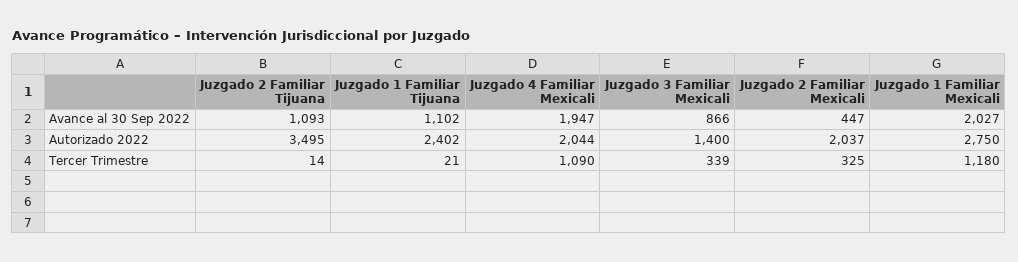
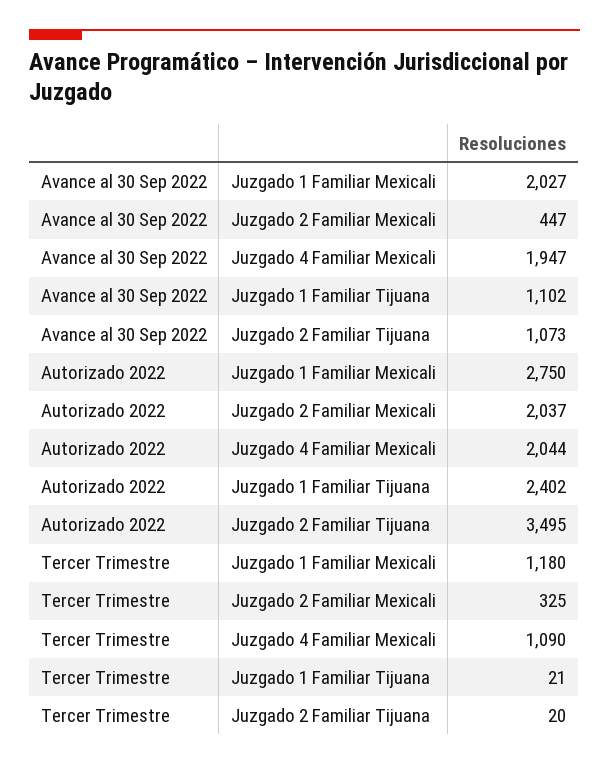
  {
    "Juzgado 2 Familiar Tijuana": {
-     "Avance al 30 Sep 2022": 1093,
+     "Avance al 30 Sep 2022": 1073,
      "Autorizado 2022": 3495,
-     "Tercer Trimestre": 14
+     "Tercer Trimestre": 20
    },
    "Juzgado 1 Familiar Tijuana": {
      "Avance al 30 Sep 2022": 1102,
      "Autorizado 2022": 2402,
      "Tercer Trimestre": 21
    },
    "Juzgado 4 Familiar Mexicali": {
      "Avance al 30 Sep 2022": 1947,
      "Autorizado 2022": 2044,
      "Tercer Trimestre": 1090
    },
-   "Juzgado 3 Familiar Mexicali": {
-     "Avance al 30 Sep 2022": 866,
-     "Autorizado 2022": 1400,
-     "Tercer Trimestre": 339
-   },
    "Juzgado 2 Familiar Mexicali": {
      "Avance al 30 Sep 2022": 447,
      "Autorizado 2022": 2037,
      "Tercer Trimestre": 325
    },
    "Juzgado 1 Familiar Mexicali": {
      "Avance al 30 Sep 2022": 2027,
      "Autorizado 2022": 2750,
      "Tercer Trimestre": 1180
    }
  }

